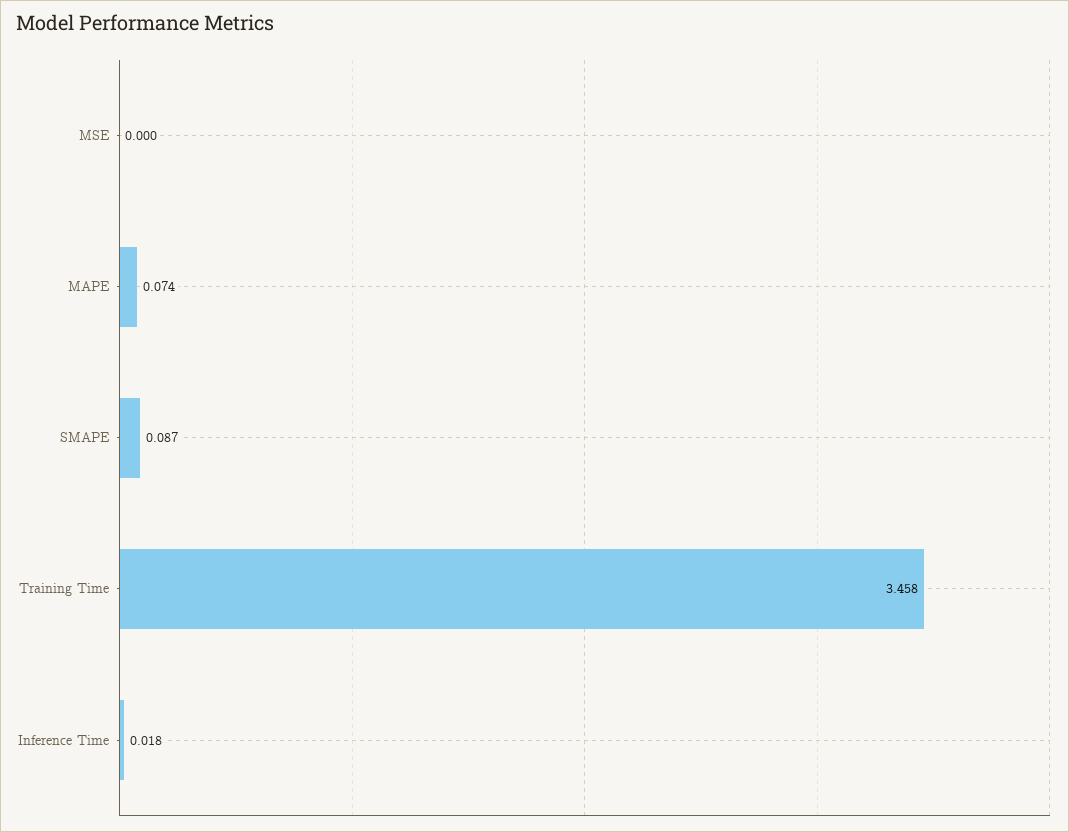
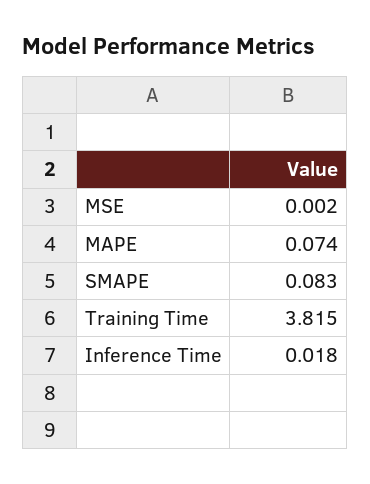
  {
-   "MSE": 0,
+   "MSE": 0.002,
    "MAPE": 0.074,
-   "SMAPE": 0.087,
+   "SMAPE": 0.083,
-   "Training Time": 3.458,
+   "Training Time": 3.815,
    "Inference Time": 0.018
  }

